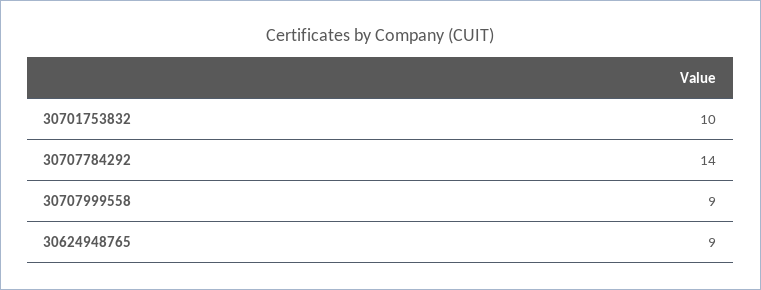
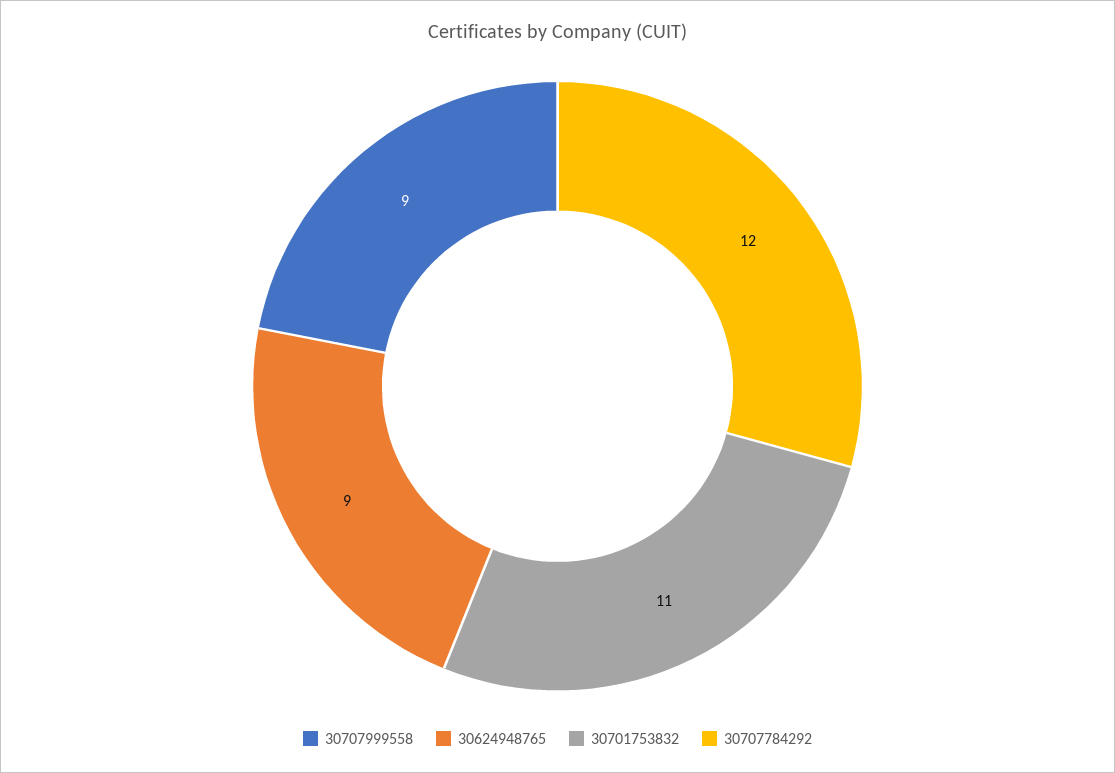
  {
-   "30701753832": 10,
+   "30701753832": 11,
-   "30707784292": 14,
+   "30707784292": 12,
    "30707999558": 9,
    "30624948765": 9
  }

